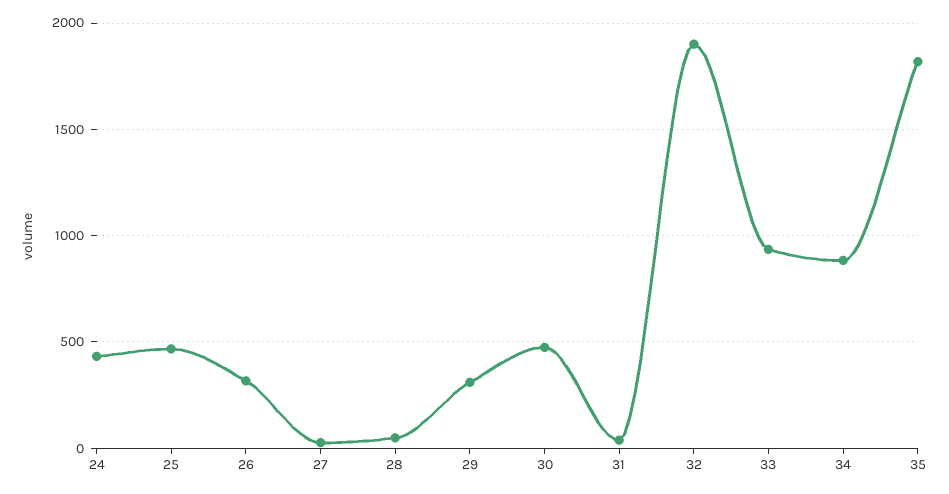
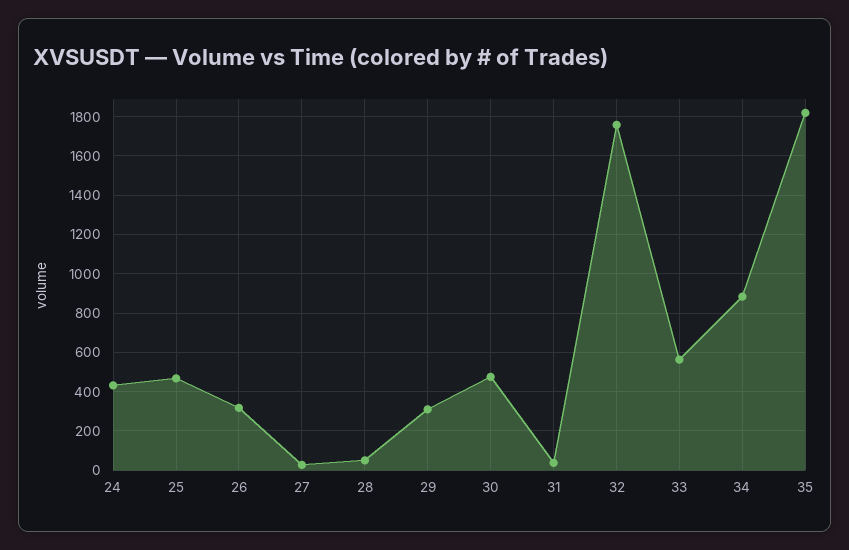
  {
    "24": 450,
    "25": 450,
    "26": 300,
    "27": 50,
    "28": 50,
    "29": 300,
    "30": 450,
    "31": 50,
-   "32": 1900,
+   "32": 1750,
-   "33": 950,
+   "33": 550,
    "34": 900,
    "35": 1800
  }

